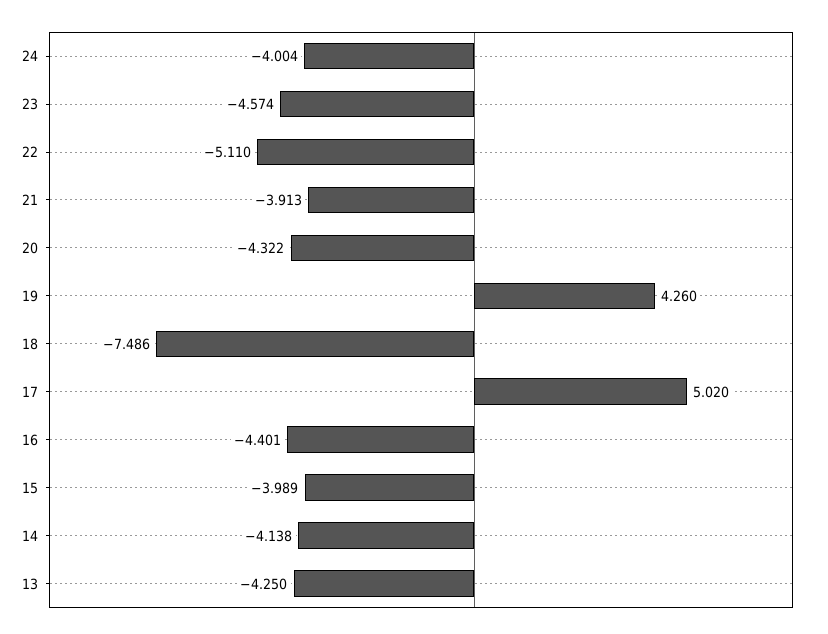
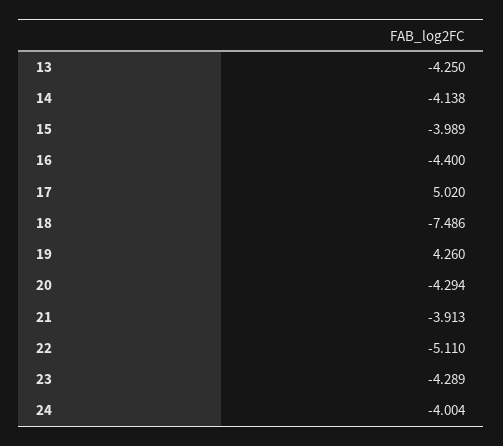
  {
    "24": -4.004,
-   "23": -4.574,
+   "23": -4.289,
    "22": -5.11,
    "21": -3.913,
-   "20": -4.322,
+   "20": -4.294,
    "19": 4.26,
    "18": -7.486,
    "17": 5.02,
-   "16": -4.401,
+   "16": -4.4,
    "15": -3.989,
    "14": -4.138,
    "13": -4.25
  }

